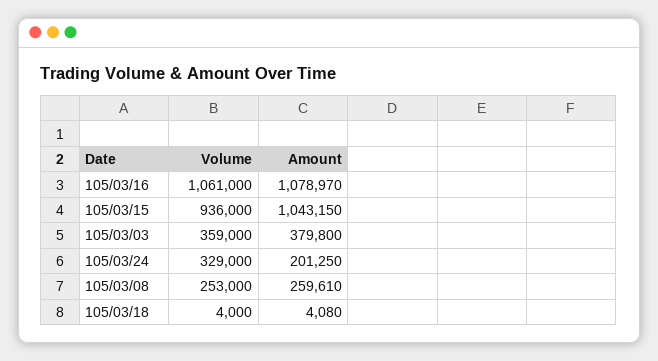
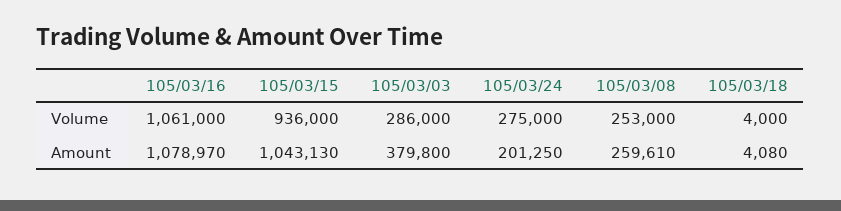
  {
    "Volume": {
      "105/03/16": 1061000,
      "105/03/15": 936000,
-     "105/03/03": 359000,
+     "105/03/03": 286000,
-     "105/03/24": 329000,
+     "105/03/24": 275000,
      "105/03/08": 253000,
      "105/03/18": 4000
    },
    "Amount": {
      "105/03/16": 1078970,
-     "105/03/15": 1043150,
+     "105/03/15": 1043130,
      "105/03/03": 379800,
      "105/03/24": 201250,
      "105/03/08": 259610,
      "105/03/18": 4080
    }
  }

